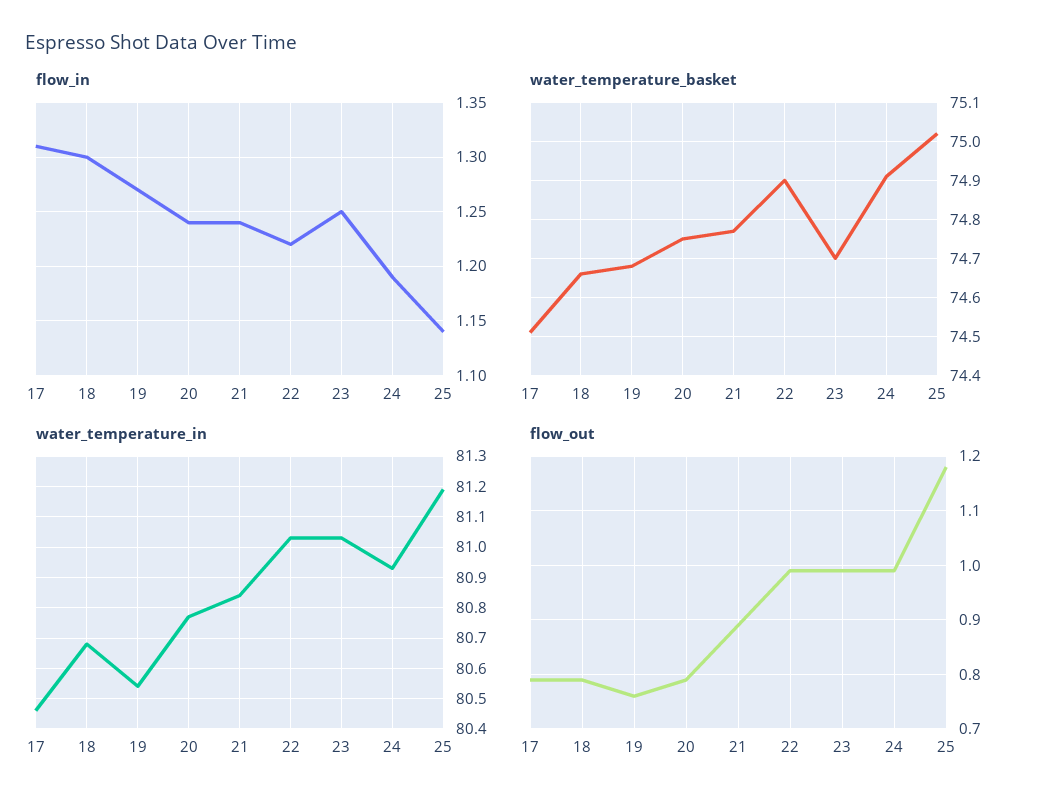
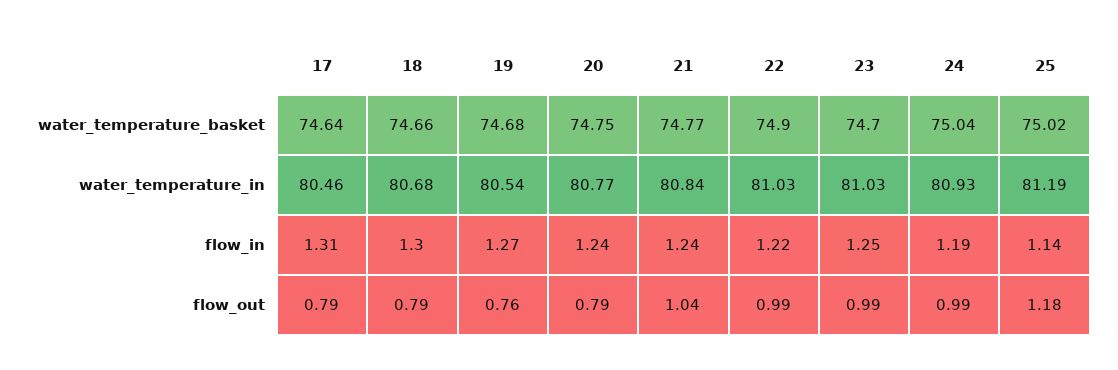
  {
    "flow_in": {
      "17": 1.31,
      "18": 1.3,
      "19": 1.27,
      "20": 1.24,
      "21": 1.24,
      "22": 1.22,
      "23": 1.25,
      "24": 1.19,
      "25": 1.14
    },
    "water_temperature_basket": {
-     "17": 74.5,
+     "17": 74.64,
      "18": 74.66,
      "19": 74.68,
      "20": 74.75,
      "21": 74.77,
      "22": 74.9,
      "23": 74.7,
-     "24": 74.9,
+     "24": 75.04,
      "25": 75.02
    },
    "water_temperature_in": {
      "17": 80.46,
      "18": 80.68,
      "19": 80.54,
      "20": 80.77,
      "21": 80.84,
      "22": 81.03,
      "23": 81.03,
      "24": 80.93,
      "25": 81.19
    },
    "flow_out": {
      "17": 0.79,
      "18": 0.79,
      "19": 0.76,
      "20": 0.79,
-     "21": 0.9,
+     "21": 1.04,
      "22": 0.99,
      "23": 0.99,
      "24": 0.99,
      "25": 1.18
    }
  }

